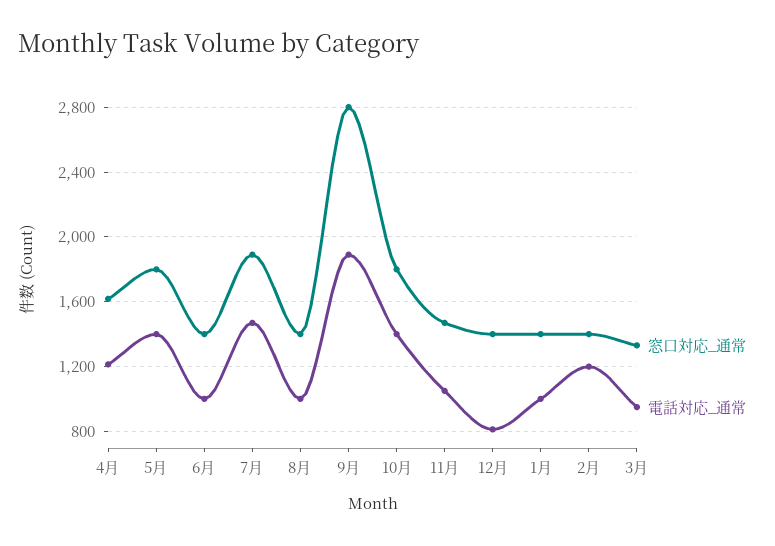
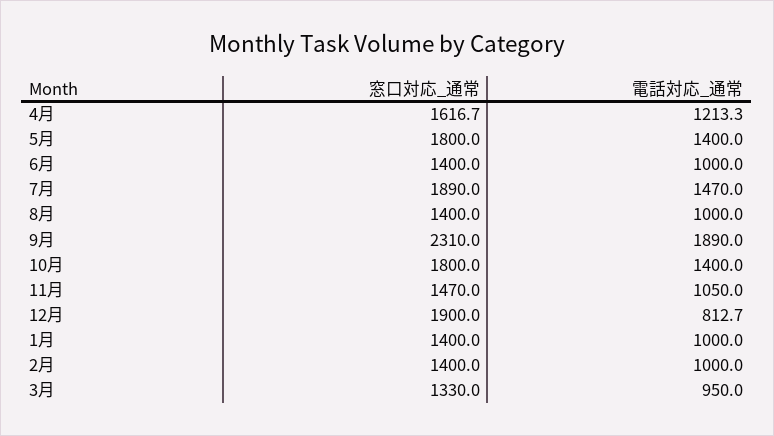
  {
    "窓口対応_通常": {
      "4月": 1616.7,
      "5月": 1800,
      "6月": 1400,
      "7月": 1890,
      "8月": 1400,
-     "9月": 2800,
+     "9月": 2310,
      "10月": 1800,
      "11月": 1470,
-     "12月": 1400,
+     "12月": 1900,
      "1月": 1400,
      "2月": 1400,
      "3月": 1330
    },
    "電話対応_通常": {
      "4月": 1213.3,
      "5月": 1400,
      "6月": 1000,
      "7月": 1470,
      "8月": 1000,
      "9月": 1890,
      "10月": 1400,
      "11月": 1050,
      "12月": 812.7,
      "1月": 1000,
-     "2月": 1200,
+     "2月": 1000,
      "3月": 950
    }
  }

